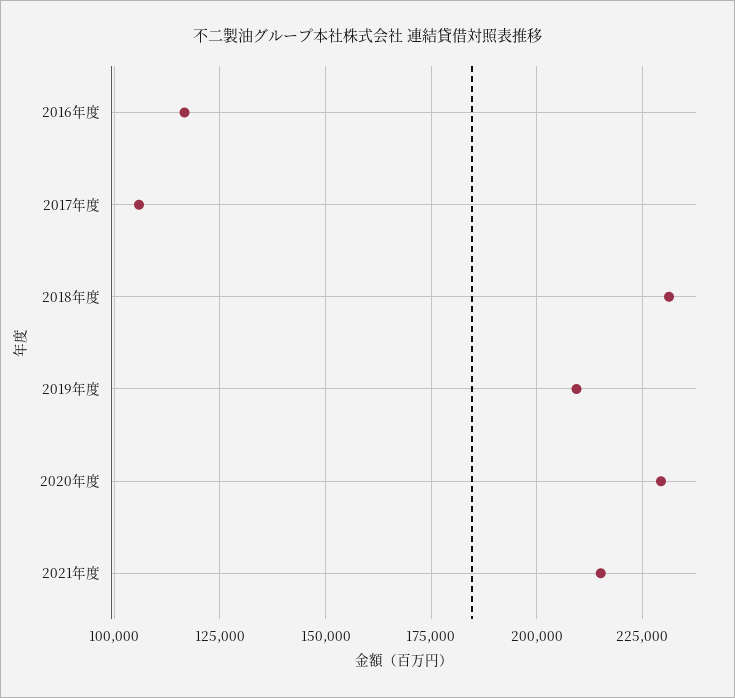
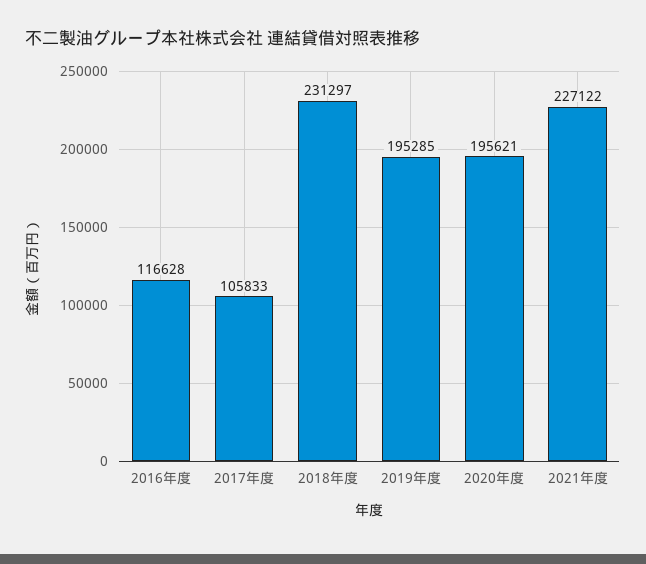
  {
    "2016年度": 116628,
    "2017年度": 105833,
    "2018年度": 231297,
-   "2019年度": 210000,
+   "2019年度": 195285,
-   "2020年度": 230000,
+   "2020年度": 195621,
-   "2021年度": 215000
+   "2021年度": 227122
  }

